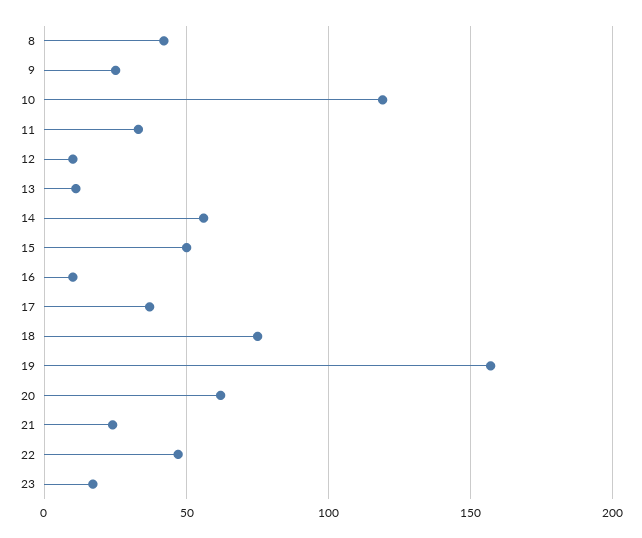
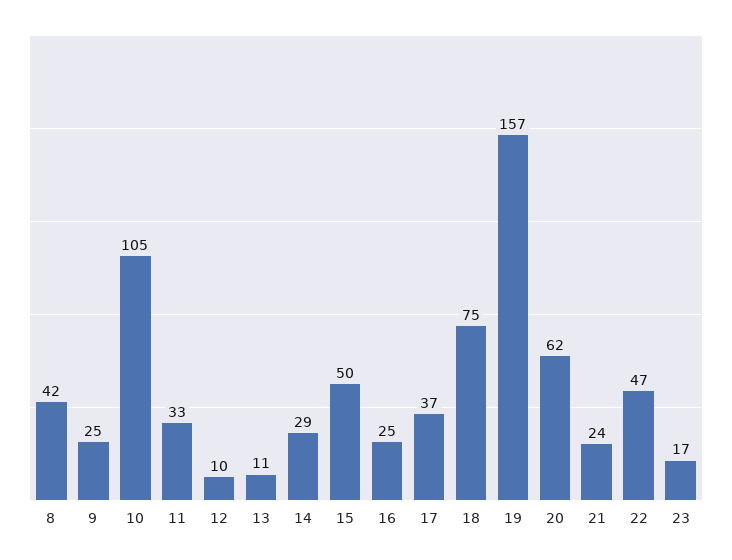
  {
    "8": 42,
    "9": 25,
-   "10": 120,
+   "10": 105,
    "11": 33,
    "12": 10,
    "13": 11,
-   "14": 55,
+   "14": 29,
    "15": 50,
-   "16": 10,
+   "16": 25,
    "17": 37,
    "18": 75,
    "19": 157,
    "20": 62,
    "21": 24,
    "22": 47,
    "23": 17
  }

